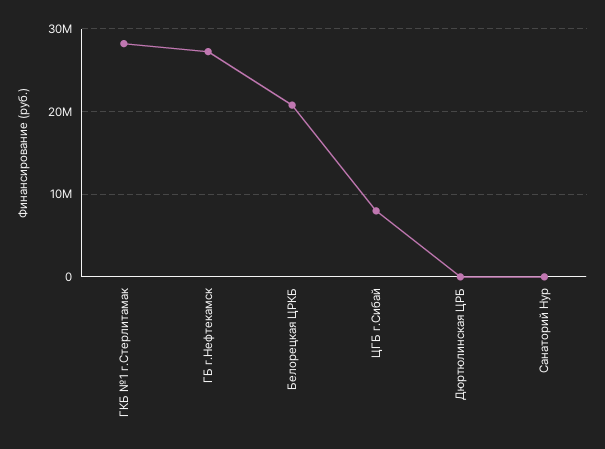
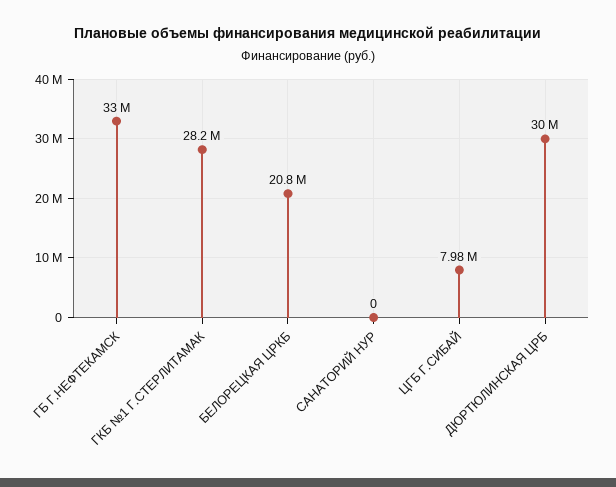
  {
    "ГКБ №1 г.Стерлитамак": 28200000,
-   "ГБ г.Нефтекамск": 27000000,
+   "ГБ г.Нефтекамск": 33000000,
    "Белорецкая ЦРКБ": 20800000,
    "ЦГБ г.Сибай": 7980000,
-   "Дюртюлинская ЦРБ": 0,
+   "Дюртюлинская ЦРБ": 30000000,
    "Санаторий Нур": 0
  }

